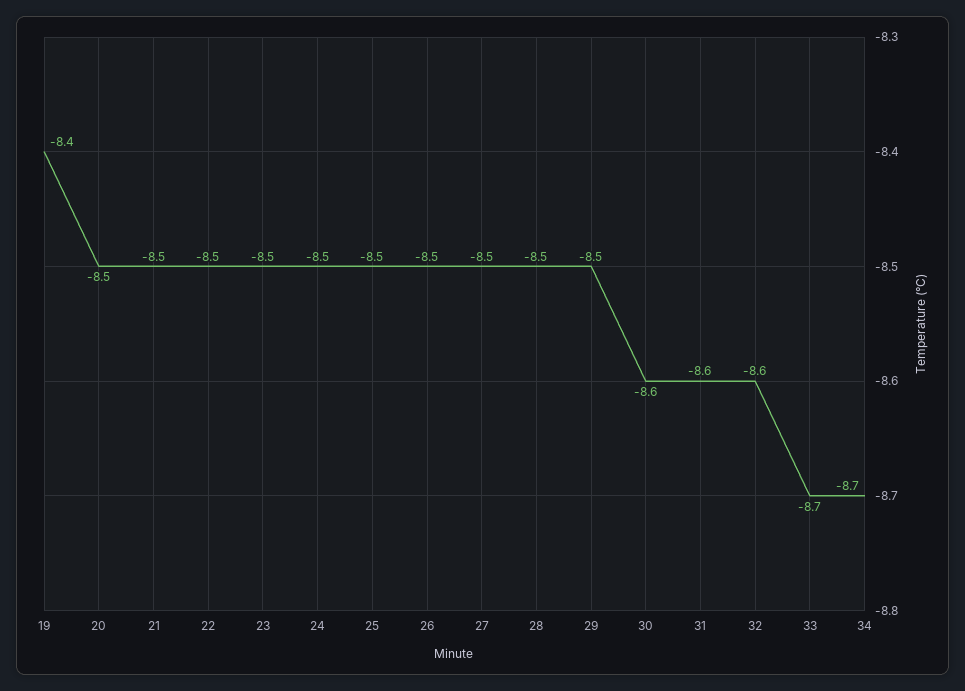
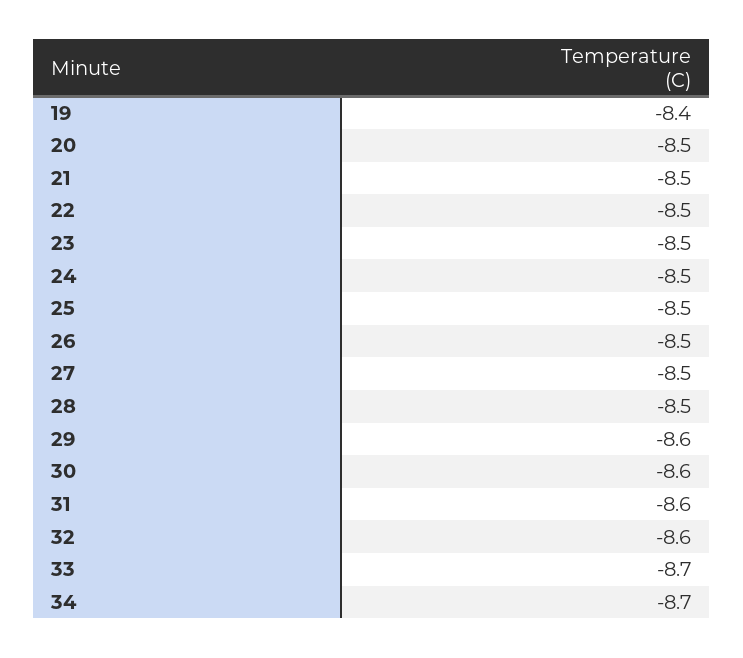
  {
    "19": -8.4,
    "20": -8.5,
    "21": -8.5,
    "22": -8.5,
    "23": -8.5,
    "24": -8.5,
    "25": -8.5,
    "26": -8.5,
    "27": -8.5,
    "28": -8.5,
-   "29": -8.5,
+   "29": -8.6,
    "30": -8.6,
    "31": -8.6,
    "32": -8.6,
    "33": -8.7,
    "34": -8.7
  }

